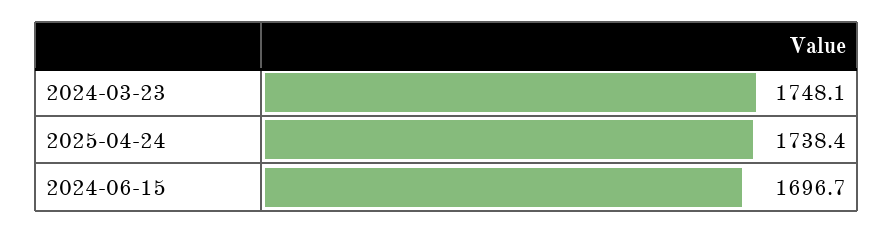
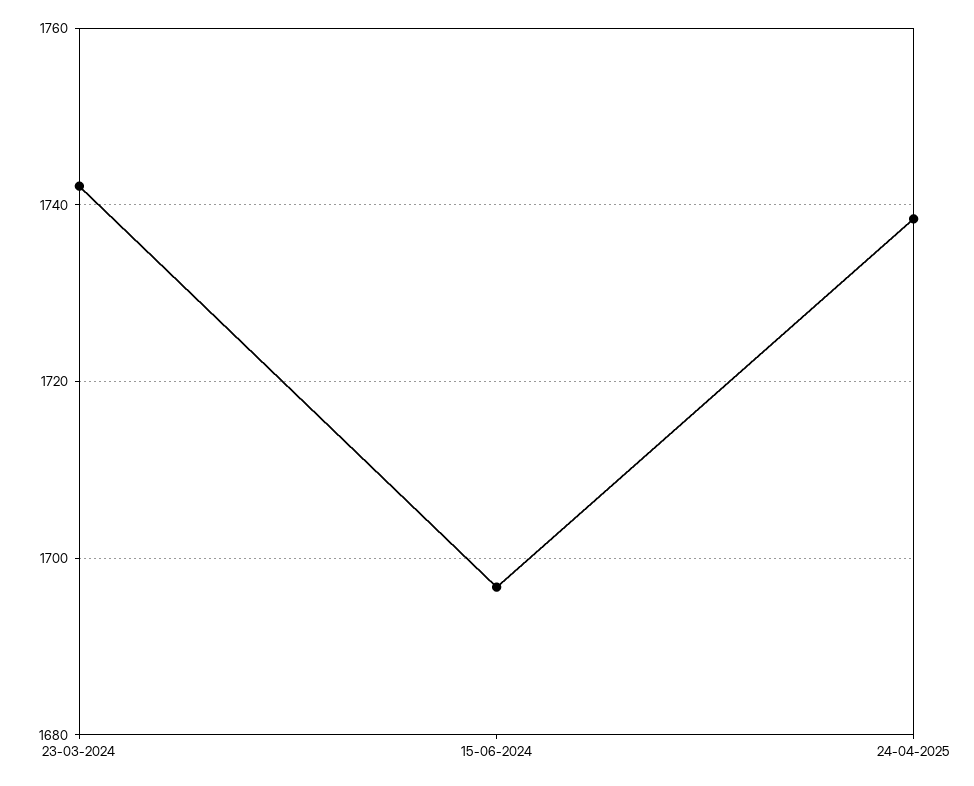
  {
-   "2024-03-23": 1748.1,
+   "2024-03-23": 1742,
    "2025-04-24": 1738.4,
    "2024-06-15": 1696.7
  }

